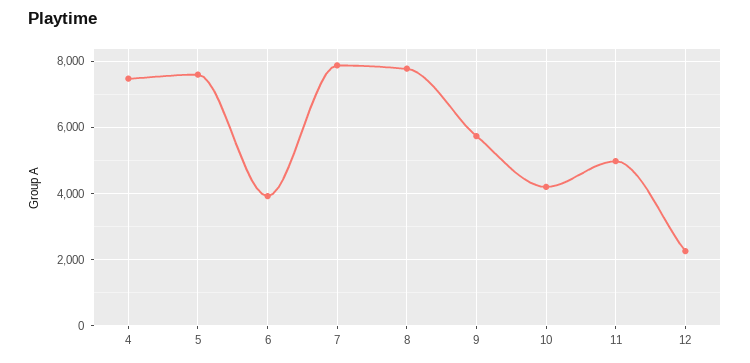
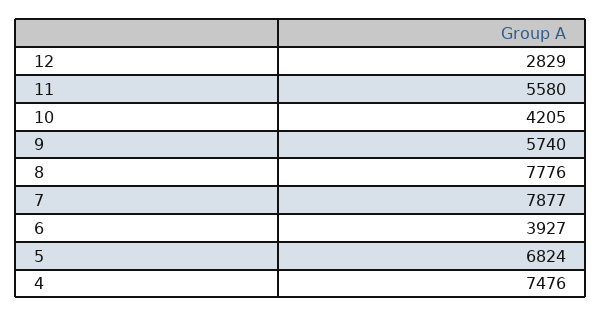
  {
    "4": 7476,
-   "5": 7600,
+   "5": 6824,
    "6": 3927,
    "7": 7877,
    "8": 7776,
    "9": 5740,
    "10": 4205,
-   "11": 5000,
+   "11": 5580,
-   "12": 2200
+   "12": 2829
  }

